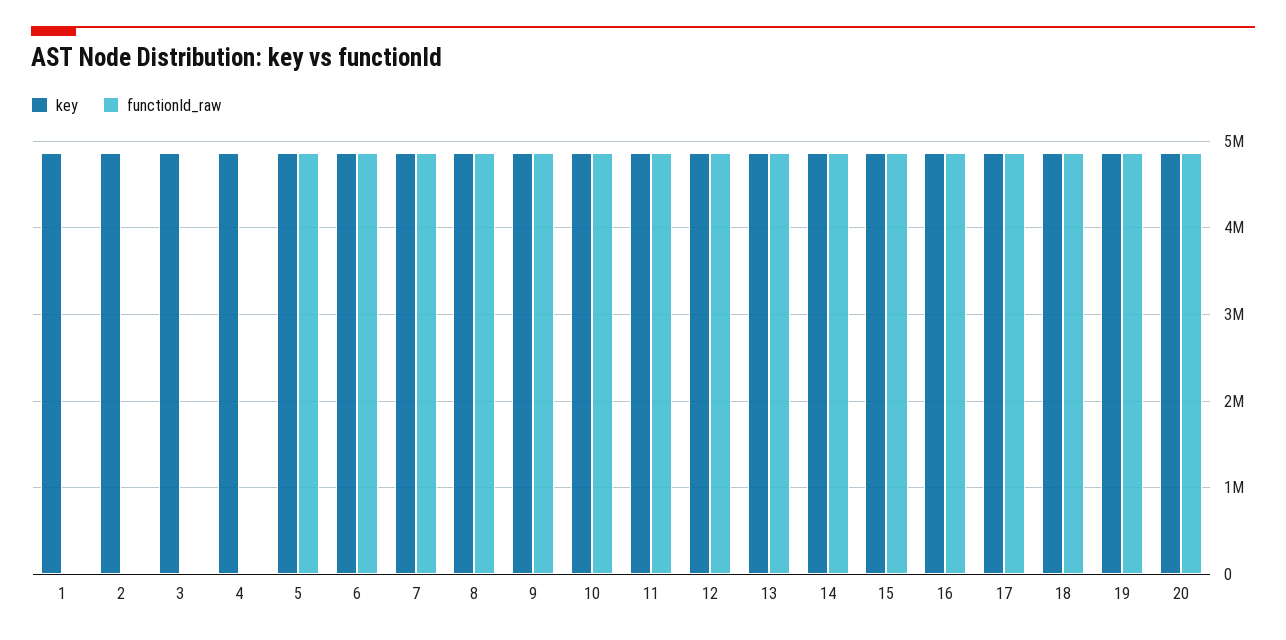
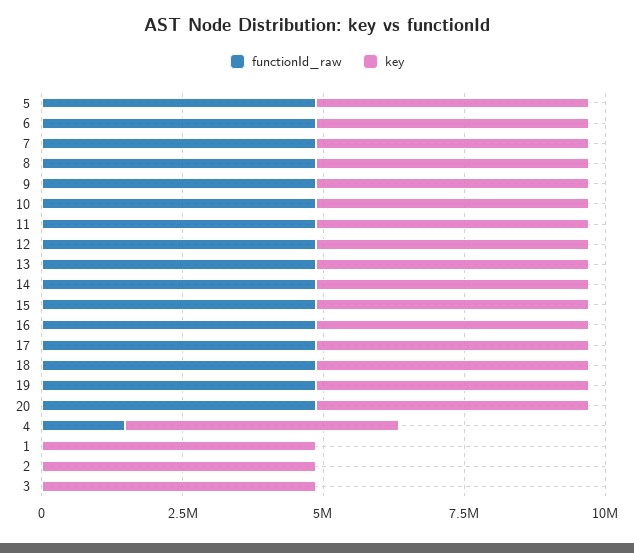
  {
    "key": {
      "1": 4900000,
      "2": 4900000,
      "3": 4900000,
      "4": 4900000,
      "5": 4900000,
      "6": 4900000,
      "7": 4900000,
      "8": 4900000,
      "9": 4900000,
      "10": 4900000,
      "11": 4900000,
      "12": 4900000,
      "13": 4900000,
      "14": 4900000,
      "15": 4900000,
      "16": 4900000,
      "17": 4900000,
      "18": 4900000,
      "19": 4900000,
      "20": 4900000
    },
    "functionId_raw": {
      "1": 0,
      "2": 0,
      "3": 0,
-     "4": 0,
+     "4": 1500000,
      "5": 4900000,
      "6": 4900000,
      "7": 4900000,
      "8": 4900000,
      "9": 4900000,
      "10": 4900000,
      "11": 4900000,
      "12": 4900000,
      "13": 4900000,
      "14": 4900000,
      "15": 4900000,
      "16": 4900000,
      "17": 4900000,
      "18": 4900000,
      "19": 4900000,
      "20": 4900000
    }
  }

